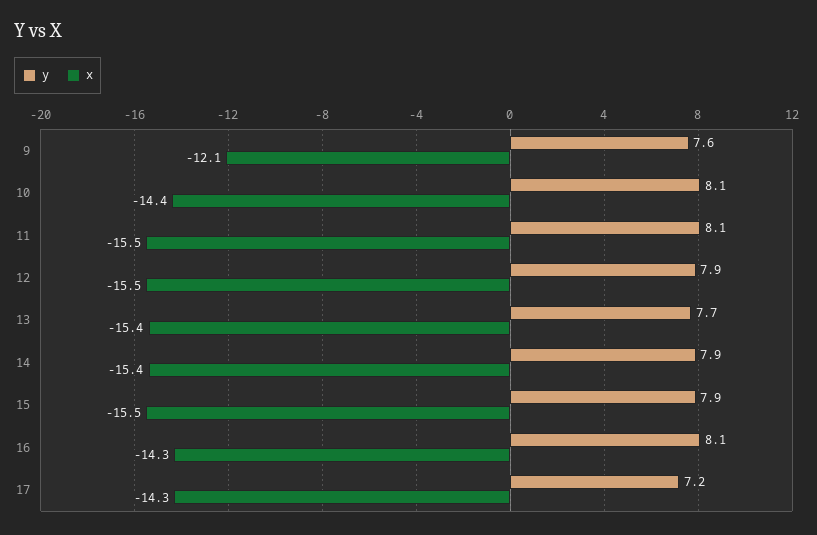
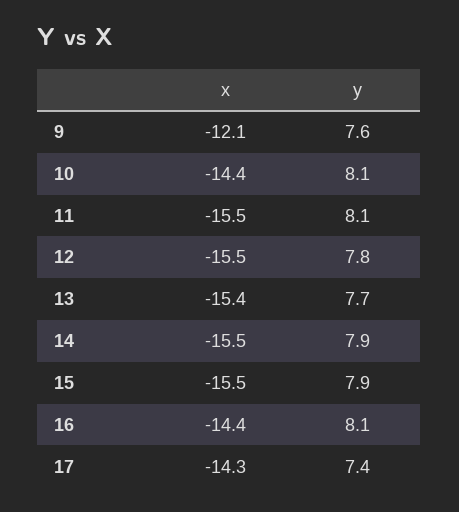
  {
    "y": {
      "9": 7.6,
      "10": 8.1,
      "11": 8.1,
-     "12": 7.9,
+     "12": 7.8,
      "13": 7.7,
      "14": 7.9,
      "15": 7.9,
      "16": 8.1,
-     "17": 7.2
+     "17": 7.4
    },
    "x": {
      "9": -12.1,
      "10": -14.4,
      "11": -15.5,
      "12": -15.5,
      "13": -15.4,
-     "14": -15.4,
+     "14": -15.5,
      "15": -15.5,
-     "16": -14.3,
+     "16": -14.4,
      "17": -14.3
    }
  }

